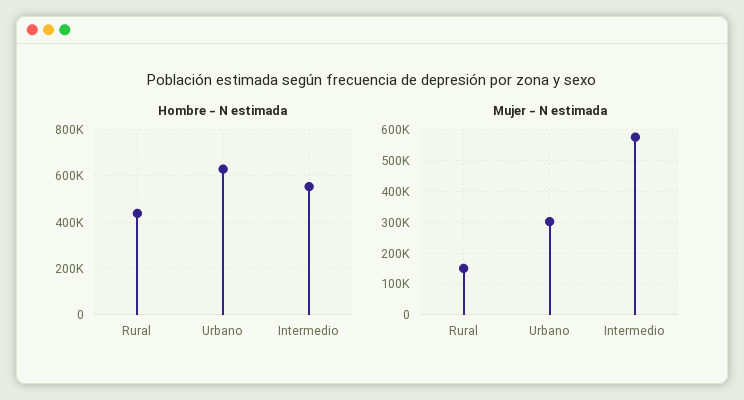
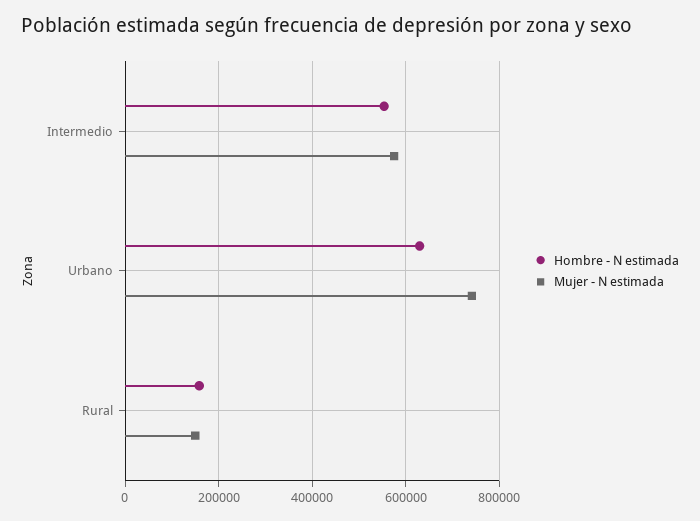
  {
    "Hombre - N estimada": {
-     "Rural": 450000,
+     "Rural": 160000,
      "Urbano": 620000,
      "Intermedio": 560000
    },
    "Mujer - N estimada": {
      "Rural": 160000,
-     "Urbano": 300000,
+     "Urbano": 740000,
      "Intermedio": 580000
    }
  }

